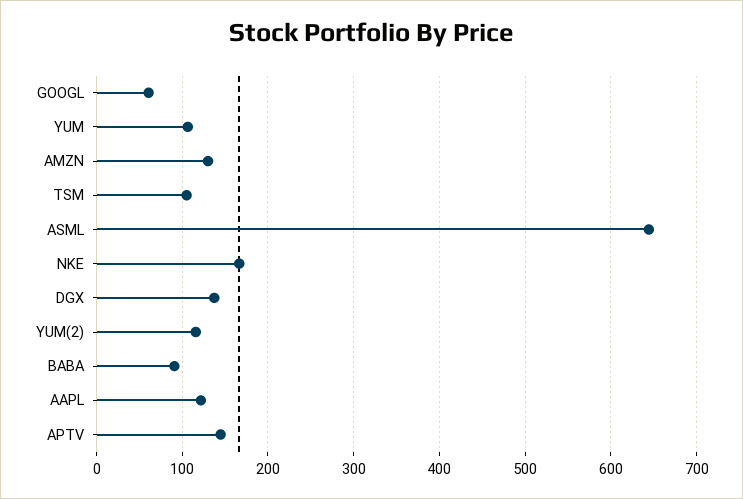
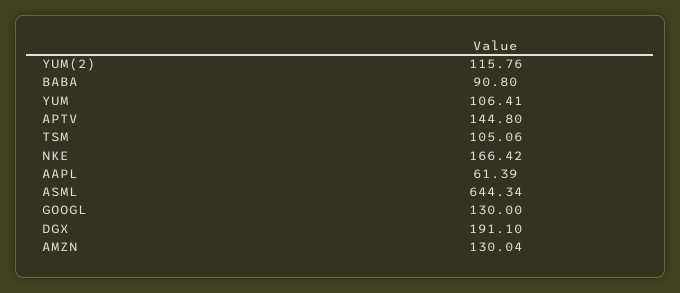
  {
-   "GOOGL": 60,
+   "GOOGL": 130,
    "YUM": 106.41,
    "AMZN": 130.04,
    "TSM": 105.06,
    "ASML": 644.34,
    "NKE": 166.42,
-   "DGX": 140,
+   "DGX": 191.1,
    "YUM(2)": 115.76,
    "BABA": 90.8,
-   "AAPL": 120,
+   "AAPL": 61.39,
    "APTV": 144.8
  }

